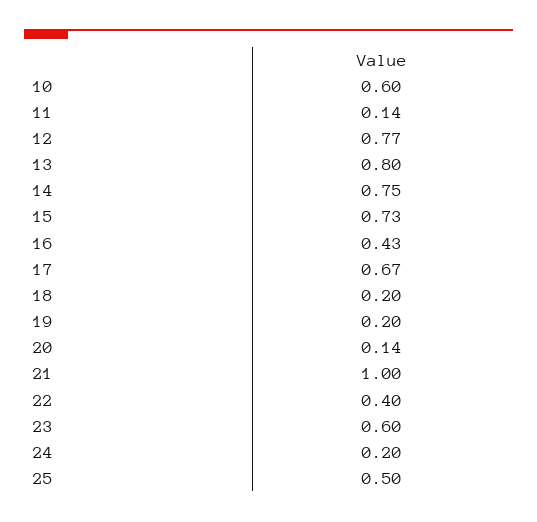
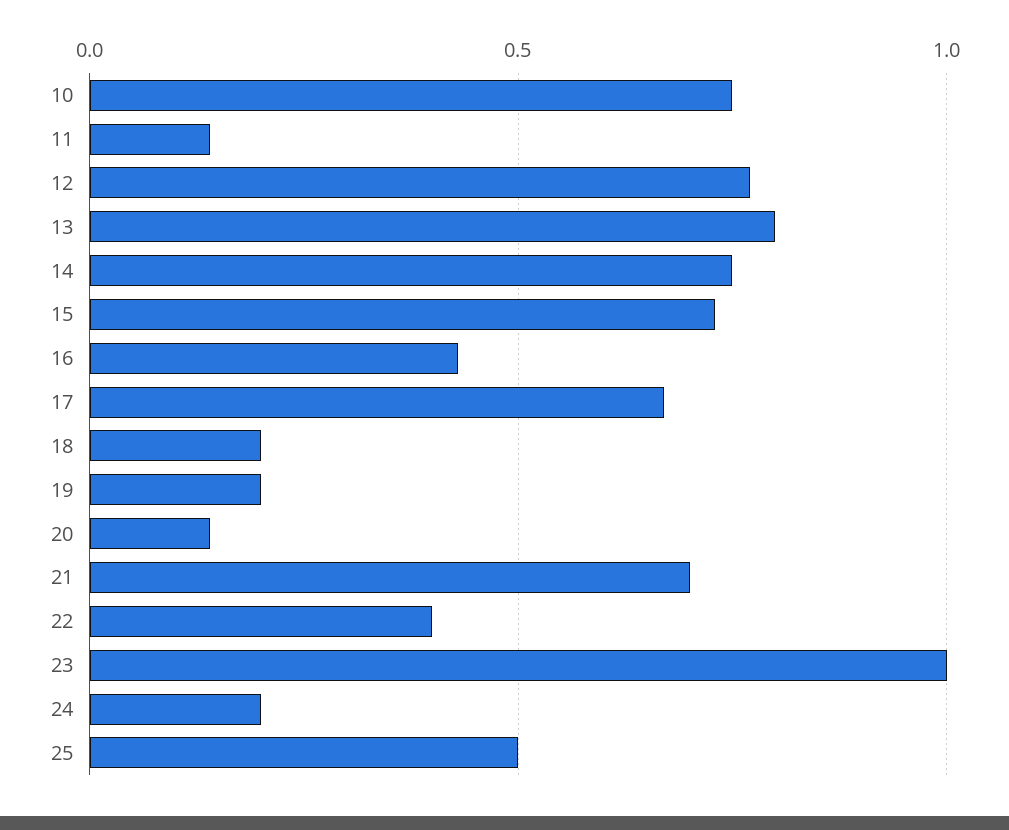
  {
-   "10": 0.6,
+   "10": 0.75,
    "11": 0.14,
    "12": 0.77,
    "13": 0.8,
    "14": 0.75,
    "15": 0.73,
    "16": 0.43,
    "17": 0.67,
    "18": 0.2,
    "19": 0.2,
    "20": 0.14,
-   "21": 1,
+   "21": 0.7,
    "22": 0.4,
-   "23": 0.6,
+   "23": 1,
    "24": 0.2,
    "25": 0.5
  }

